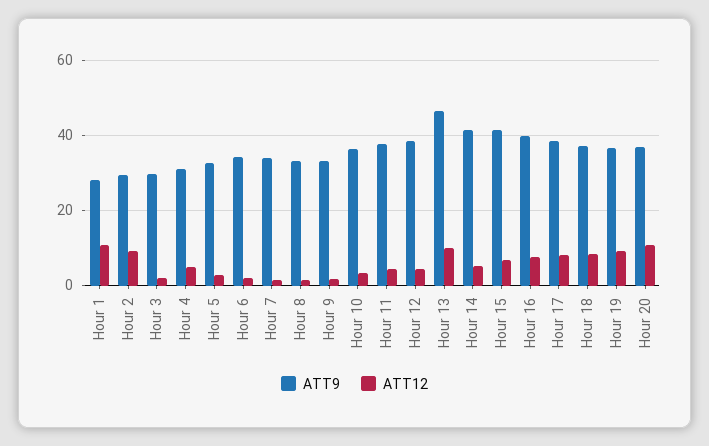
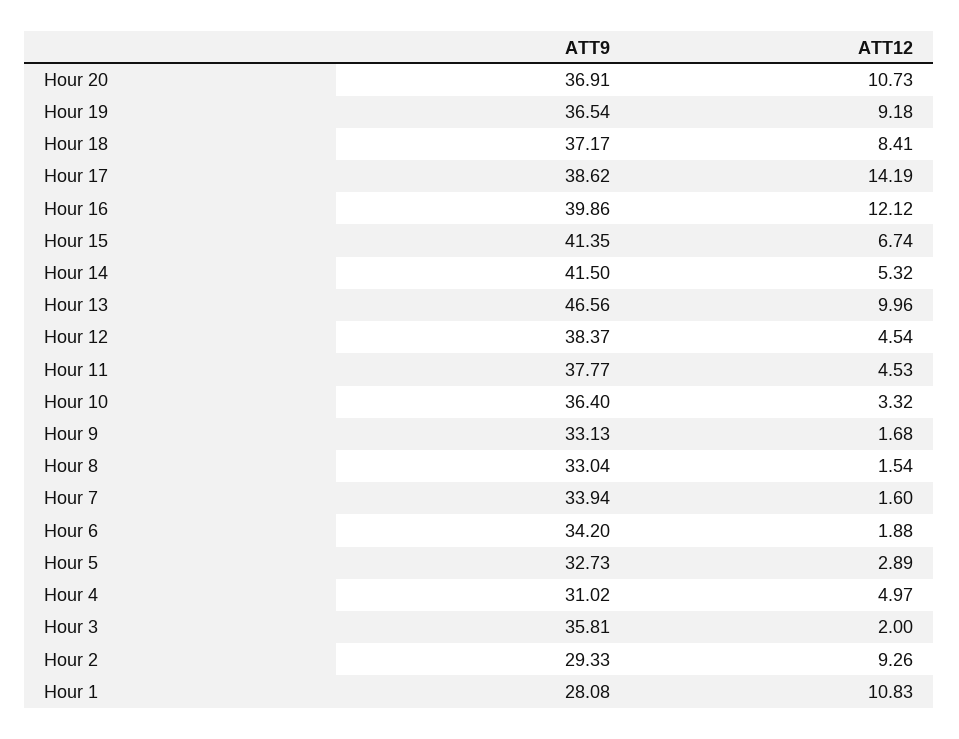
  {
    "ATT9": {
      "Hour 1": 28.08,
      "Hour 2": 29.33,
-     "Hour 3": 30,
+     "Hour 3": 35.81,
      "Hour 4": 31.02,
      "Hour 5": 32.73,
      "Hour 6": 34.2,
      "Hour 7": 33.94,
      "Hour 8": 33.04,
      "Hour 9": 33.13,
      "Hour 10": 36.4,
      "Hour 11": 37.77,
      "Hour 12": 38.37,
      "Hour 13": 46.56,
      "Hour 14": 41.5,
      "Hour 15": 41.35,
      "Hour 16": 39.86,
      "Hour 17": 38.62,
      "Hour 18": 37.17,
      "Hour 19": 36.54,
      "Hour 20": 36.91
    },
    "ATT12": {
      "Hour 1": 10.83,
      "Hour 2": 9.26,
      "Hour 3": 2,
      "Hour 4": 4.97,
      "Hour 5": 2.89,
      "Hour 6": 1.88,
      "Hour 7": 1.6,
      "Hour 8": 1.54,
      "Hour 9": 1.68,
      "Hour 10": 3.32,
      "Hour 11": 4.53,
      "Hour 12": 4.54,
      "Hour 13": 9.96,
      "Hour 14": 5.32,
      "Hour 15": 6.74,
-     "Hour 16": 8,
+     "Hour 16": 12.12,
-     "Hour 17": 8,
+     "Hour 17": 14.19,
      "Hour 18": 8.41,
      "Hour 19": 9.18,
      "Hour 20": 10.73
    }
  }

